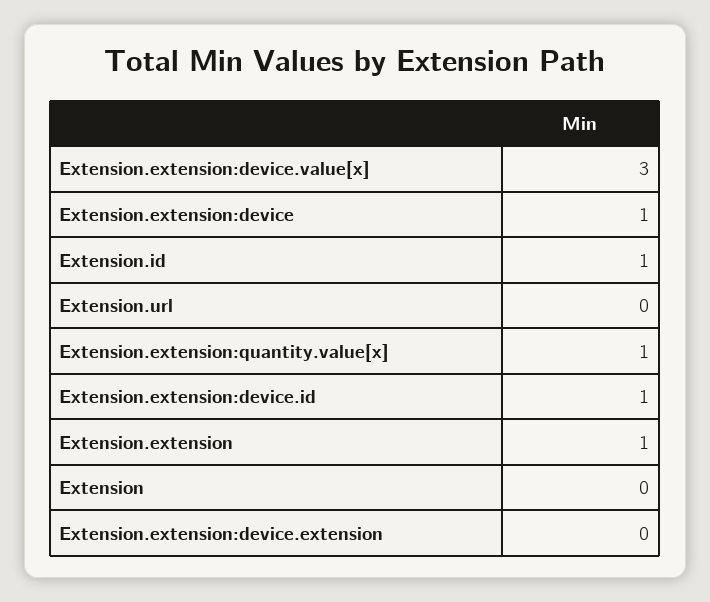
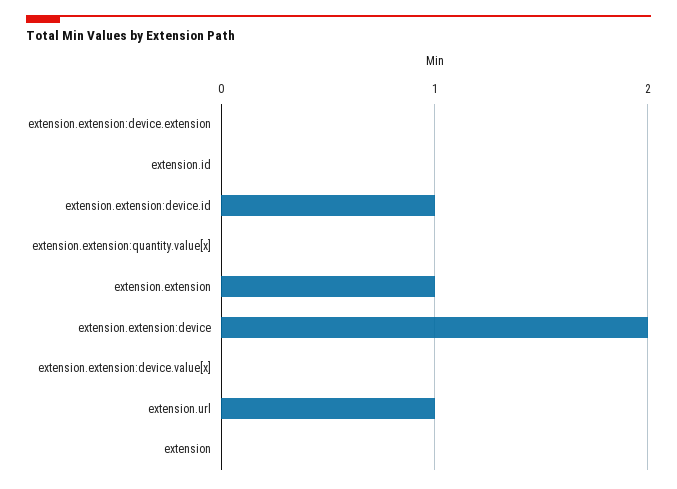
  {
-   "Extension.extension:device.value[x]": 3,
+   "Extension.extension:device.value[x]": 0,
-   "Extension.extension:device": 1,
+   "Extension.extension:device": 2,
-   "Extension.id": 1,
+   "Extension.id": 0,
-   "Extension.url": 0,
+   "Extension.url": 1,
-   "Extension.extension:quantity.value[x]": 1,
+   "Extension.extension:quantity.value[x]": 0,
    "Extension.extension:device.id": 1,
    "Extension.extension": 1,
    "Extension": 0,
    "Extension.extension:device.extension": 0
  }

